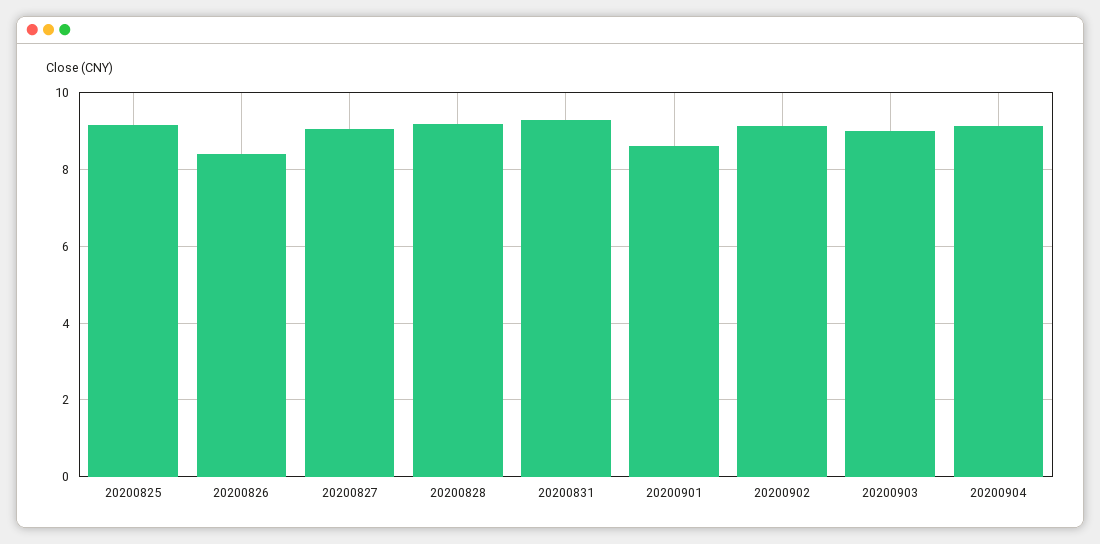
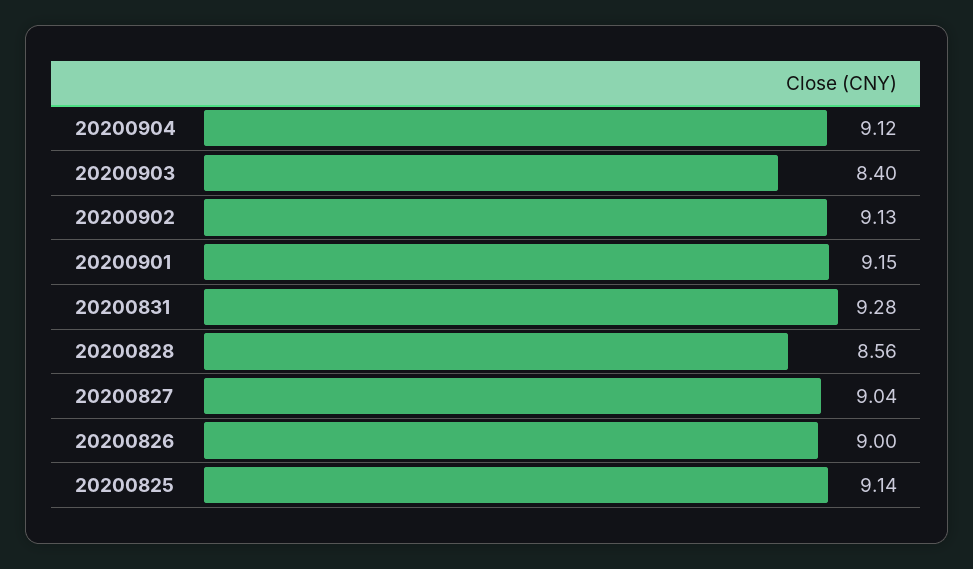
  {
    "20200825": 9.14,
-   "20200826": 8.4,
+   "20200826": 9,
    "20200827": 9.04,
-   "20200828": 9.2,
+   "20200828": 8.56,
    "20200831": 9.28,
-   "20200901": 8.6,
+   "20200901": 9.15,
    "20200902": 9.13,
-   "20200903": 9,
+   "20200903": 8.4,
    "20200904": 9.12
  }

